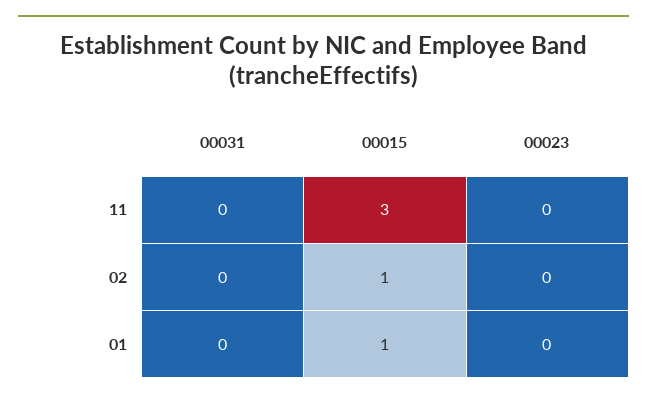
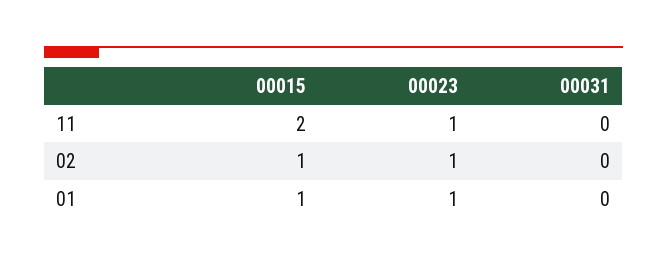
  {
    "00031": {
      "11": 0,
      "02": 0,
      "01": 0
    },
    "00015": {
-     "11": 3,
+     "11": 2,
      "02": 1,
      "01": 1
    },
    "00023": {
-     "11": 0,
+     "11": 1,
-     "02": 0,
+     "02": 1,
-     "01": 0
+     "01": 1
    }
  }

